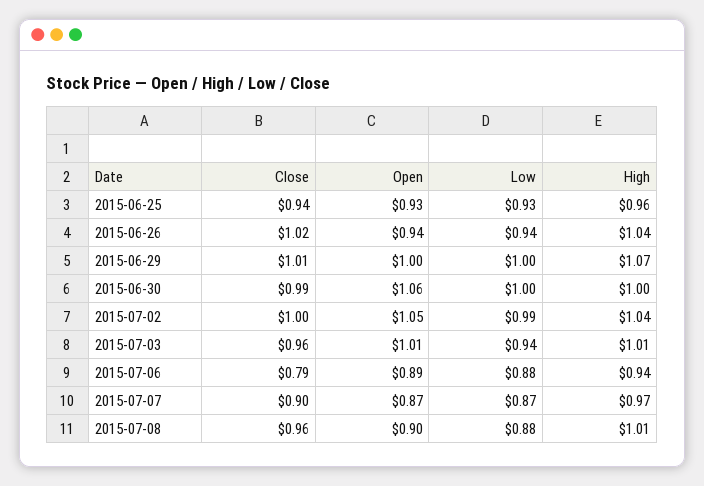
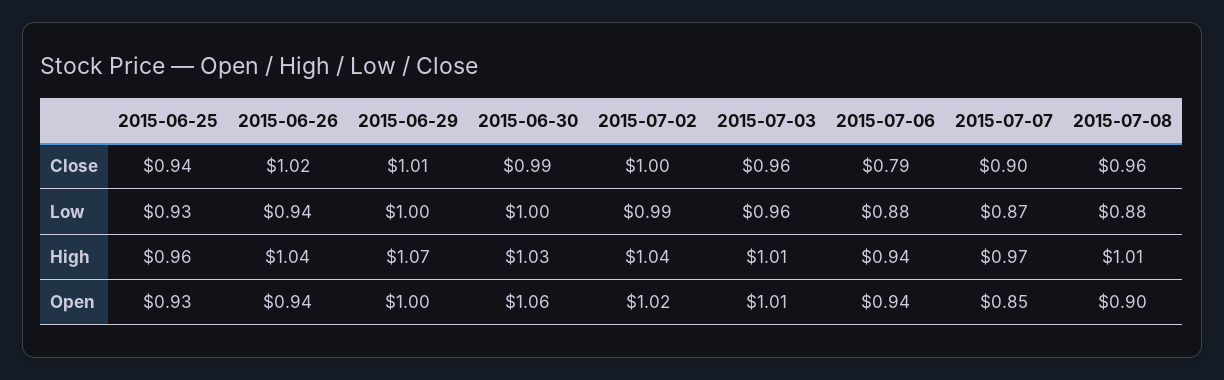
  {
    "Close": {
      "2015-06-25": 0.94,
      "2015-06-26": 1.02,
      "2015-06-29": 1.01,
      "2015-06-30": 0.99,
      "2015-07-02": 1,
      "2015-07-03": 0.96,
      "2015-07-06": 0.79,
      "2015-07-07": 0.9,
      "2015-07-08": 0.96
    },
    "Open": {
      "2015-06-25": 0.93,
      "2015-06-26": 0.94,
      "2015-06-29": 1,
      "2015-06-30": 1.06,
-     "2015-07-02": 1.05,
+     "2015-07-02": 1.02,
      "2015-07-03": 1.01,
-     "2015-07-06": 0.89,
+     "2015-07-06": 0.94,
-     "2015-07-07": 0.87,
+     "2015-07-07": 0.85,
      "2015-07-08": 0.9
    },
    "Low": {
      "2015-06-25": 0.93,
      "2015-06-26": 0.94,
      "2015-06-29": 1,
      "2015-06-30": 1,
      "2015-07-02": 0.99,
-     "2015-07-03": 0.94,
+     "2015-07-03": 0.96,
      "2015-07-06": 0.88,
      "2015-07-07": 0.87,
      "2015-07-08": 0.88
    },
    "High": {
      "2015-06-25": 0.96,
      "2015-06-26": 1.04,
      "2015-06-29": 1.07,
-     "2015-06-30": 1,
+     "2015-06-30": 1.03,
      "2015-07-02": 1.04,
      "2015-07-03": 1.01,
      "2015-07-06": 0.94,
      "2015-07-07": 0.97,
      "2015-07-08": 1.01
    }
  }

